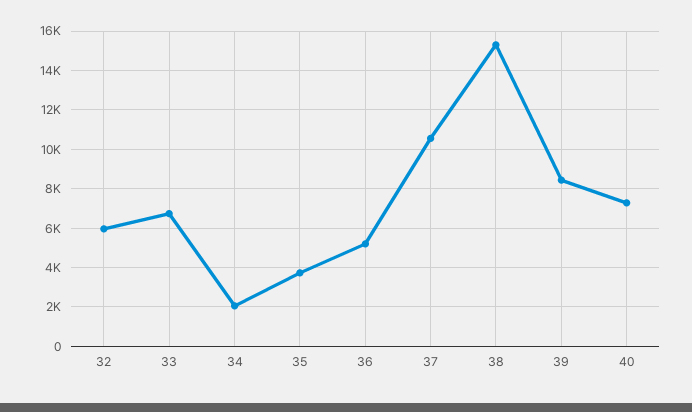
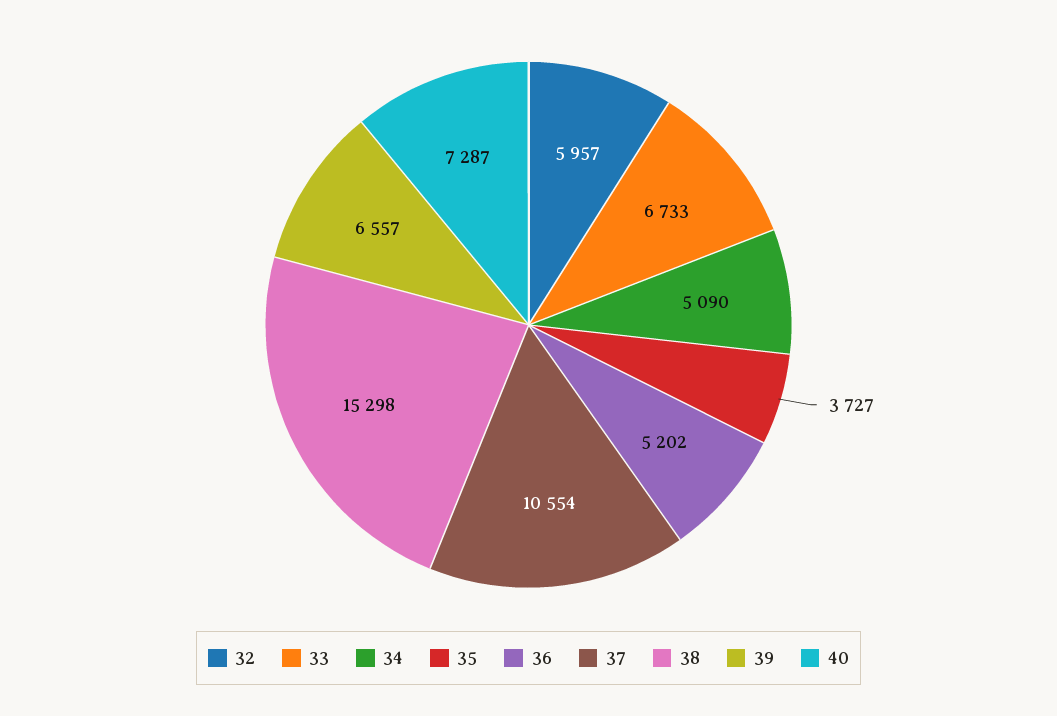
  {
    "32": 5957,
    "33": 6733,
-   "34": 2000,
+   "34": 5090,
    "35": 3727,
    "36": 5202,
    "37": 10554,
    "38": 15298,
-   "39": 8500,
+   "39": 6557,
    "40": 7287
  }

